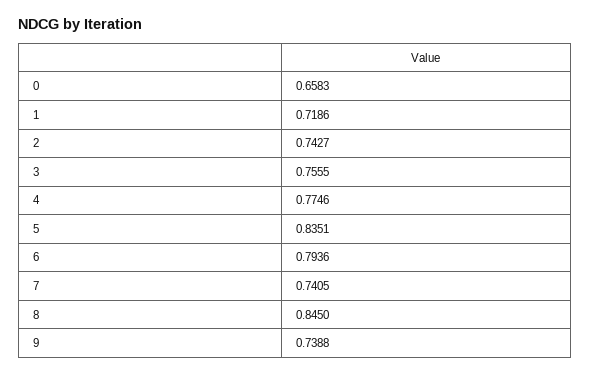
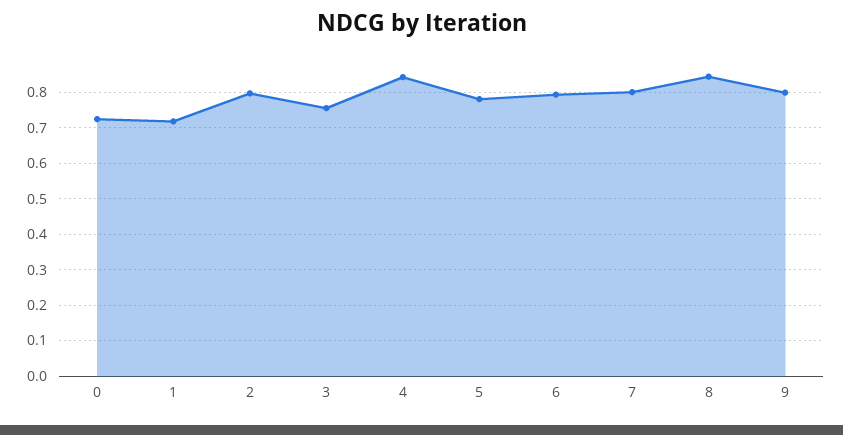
  {
-   "0": 0.6583,
+   "0": 0.72,
    "1": 0.7186,
-   "2": 0.7427,
+   "2": 0.8,
    "3": 0.7555,
-   "4": 0.7746,
+   "4": 0.84,
-   "5": 0.8351,
+   "5": 0.78,
    "6": 0.7936,
-   "7": 0.7405,
+   "7": 0.8,
    "8": 0.845,
-   "9": 0.7388
+   "9": 0.8
  }

